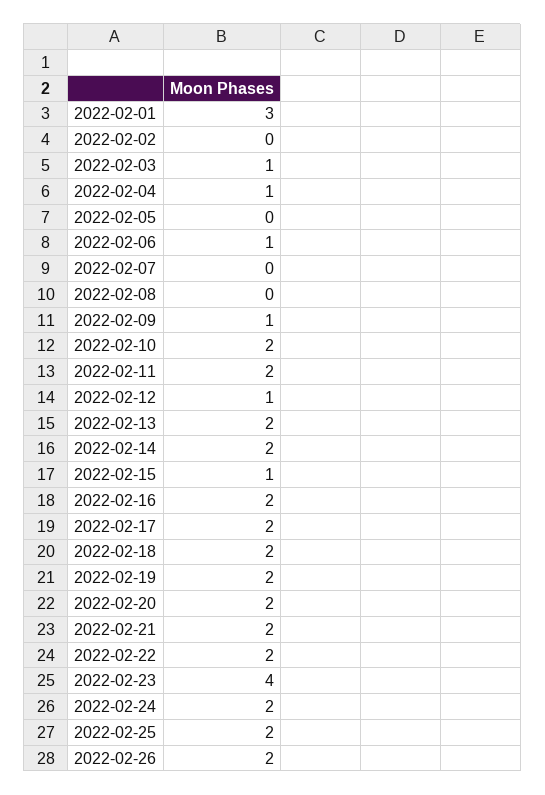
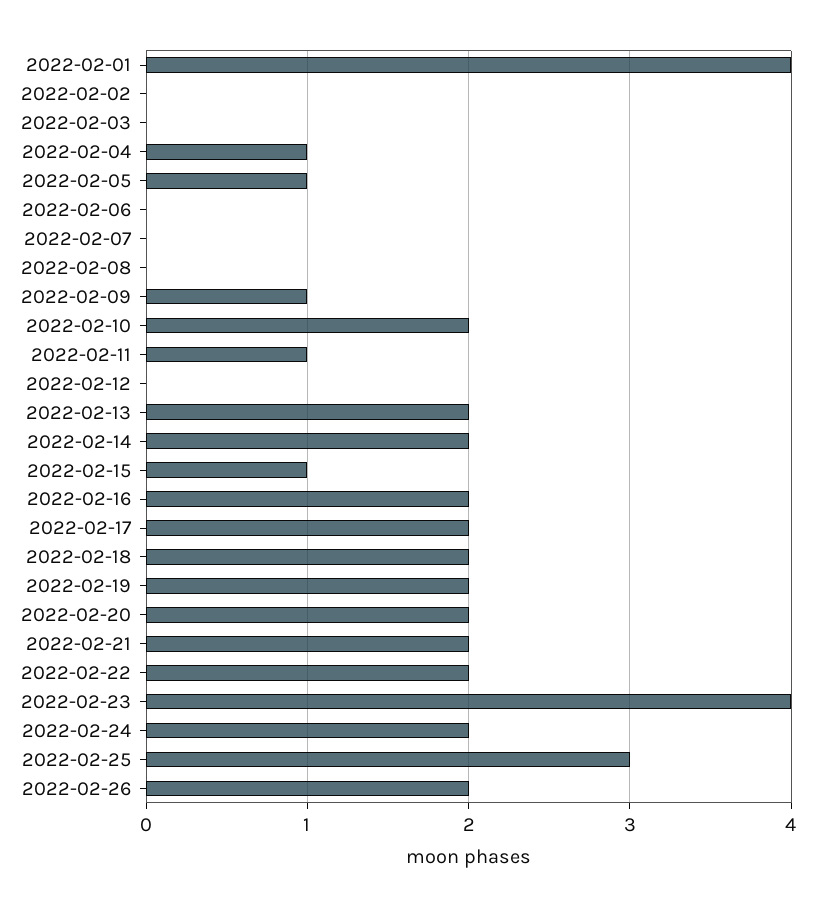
  {
-   "2022-02-01": 3,
+   "2022-02-01": 4,
    "2022-02-02": 0,
-   "2022-02-03": 1,
+   "2022-02-03": 0,
    "2022-02-04": 1,
-   "2022-02-05": 0,
+   "2022-02-05": 1,
-   "2022-02-06": 1,
+   "2022-02-06": 0,
    "2022-02-07": 0,
    "2022-02-08": 0,
    "2022-02-09": 1,
    "2022-02-10": 2,
-   "2022-02-11": 2,
+   "2022-02-11": 1,
-   "2022-02-12": 1,
+   "2022-02-12": 0,
    "2022-02-13": 2,
    "2022-02-14": 2,
    "2022-02-15": 1,
    "2022-02-16": 2,
    "2022-02-17": 2,
    "2022-02-18": 2,
    "2022-02-19": 2,
    "2022-02-20": 2,
    "2022-02-21": 2,
    "2022-02-22": 2,
    "2022-02-23": 4,
    "2022-02-24": 2,
-   "2022-02-25": 2,
+   "2022-02-25": 3,
    "2022-02-26": 2
  }

